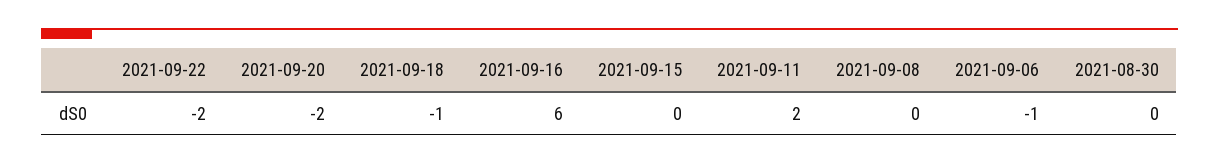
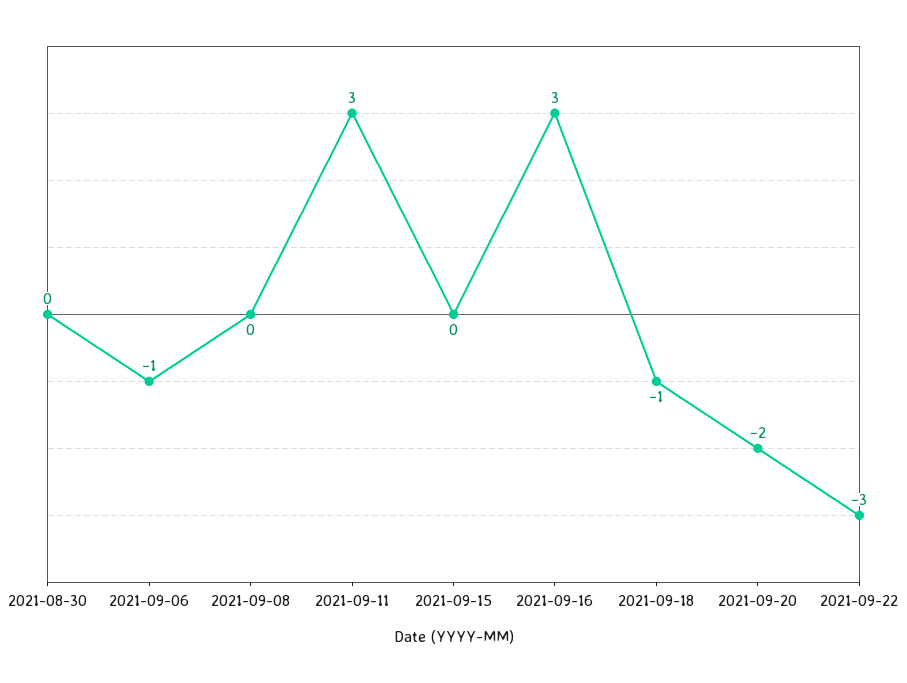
  {
-   "2021-09-22": -2,
+   "2021-09-22": -3,
    "2021-09-20": -2,
    "2021-09-18": -1,
-   "2021-09-16": 6,
+   "2021-09-16": 3,
    "2021-09-15": 0,
-   "2021-09-11": 2,
+   "2021-09-11": 3,
    "2021-09-08": 0,
    "2021-09-06": -1,
    "2021-08-30": 0
  }

